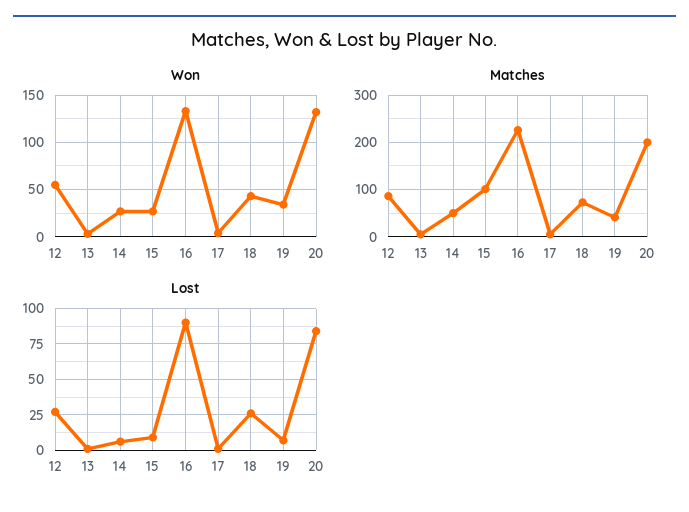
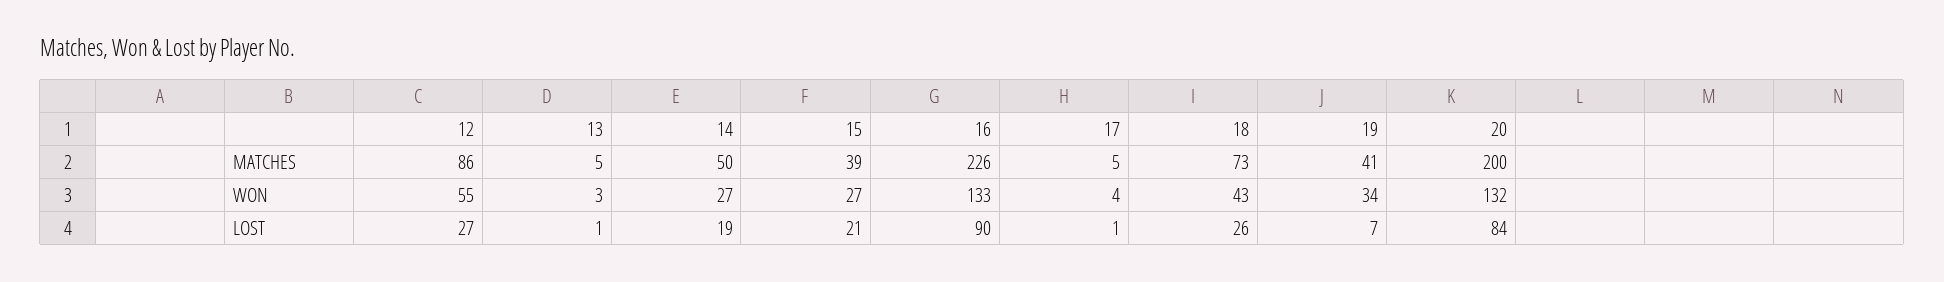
  {
    "Won": {
      "12": 55,
      "13": 3,
      "14": 27,
      "15": 27,
      "16": 133,
      "17": 4,
      "18": 43,
      "19": 34,
      "20": 132
    },
    "Matches": {
      "12": 86,
      "13": 5,
      "14": 50,
-     "15": 100,
+     "15": 39,
      "16": 226,
      "17": 5,
      "18": 73,
      "19": 41,
      "20": 200
    },
    "Lost": {
      "12": 27,
      "13": 1,
-     "14": 5,
+     "14": 19,
-     "15": 10,
+     "15": 21,
      "16": 90,
      "17": 1,
      "18": 26,
      "19": 7,
      "20": 84
    }
  }

